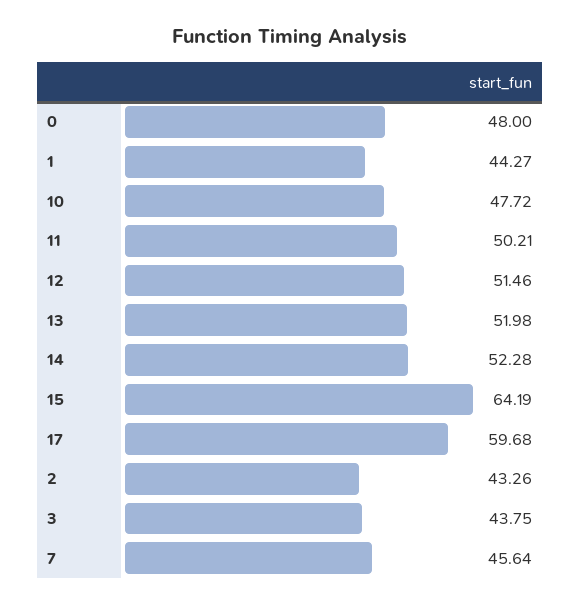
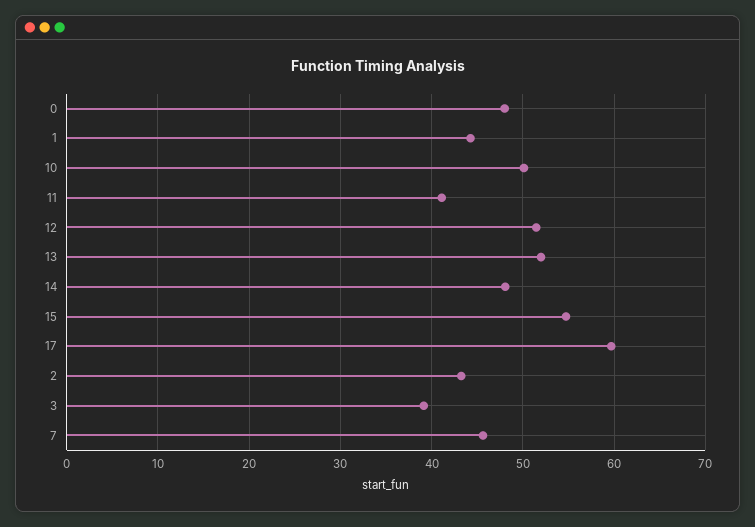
  {
    "0": 48,
    "1": 44.27,
-   "10": 47.72,
+   "10": 50,
-   "11": 50.21,
+   "11": 41,
    "12": 51.46,
    "13": 51.98,
-   "14": 52.28,
+   "14": 48,
-   "15": 64.19,
+   "15": 55,
    "17": 59.68,
    "2": 43.26,
-   "3": 43.75,
+   "3": 39,
    "7": 45.64
  }

